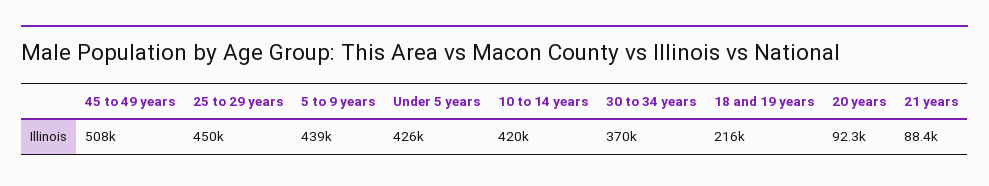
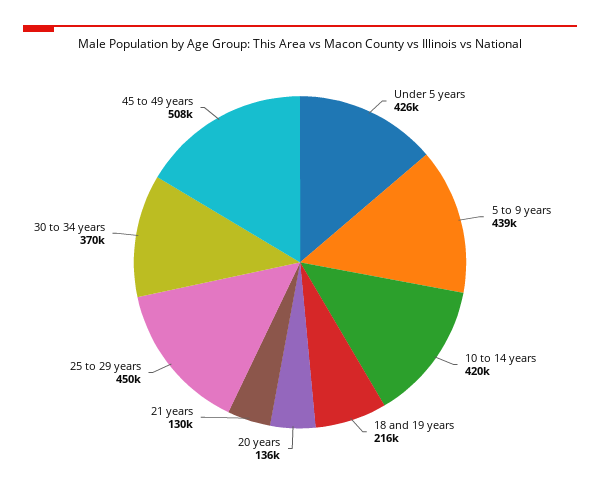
  {
    "45 to 49 years": 508000,
    "25 to 29 years": 450000,
    "5 to 9 years": 439000,
    "Under 5 years": 426000,
    "10 to 14 years": 420000,
    "30 to 34 years": 370000,
    "18 and 19 years": 216000,
-   "20 years": 92300,
+   "20 years": 136000,
-   "21 years": 88400
+   "21 years": 130000
  }

